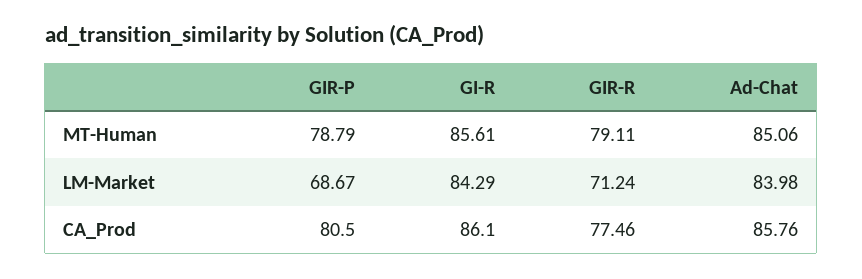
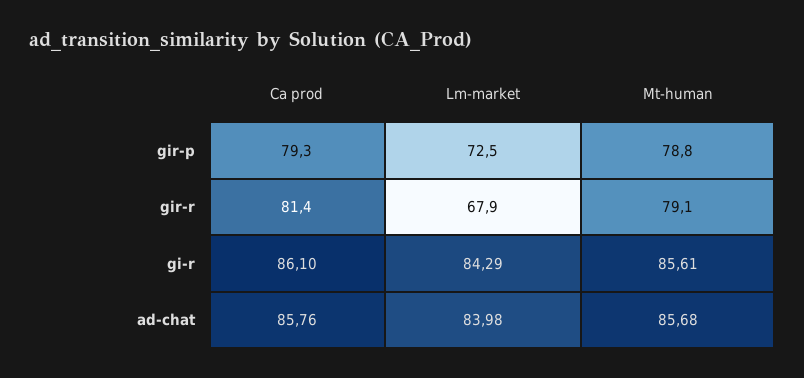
  {
    "GIR-P": {
      "MT-Human": 78.79,
-     "LM-Market": 68.67,
+     "LM-Market": 72.5,
-     "CA_Prod": 80.5
+     "CA_Prod": 79.3
    },
    "GI-R": {
      "MT-Human": 85.61,
      "LM-Market": 84.29,
      "CA_Prod": 86.1
    },
    "GIR-R": {
      "MT-Human": 79.11,
-     "LM-Market": 71.24,
+     "LM-Market": 67.9,
-     "CA_Prod": 77.46
+     "CA_Prod": 81.4
    },
    "Ad-Chat": {
-     "MT-Human": 85.06,
+     "MT-Human": 85.68,
      "LM-Market": 83.98,
      "CA_Prod": 85.76
    }
  }

